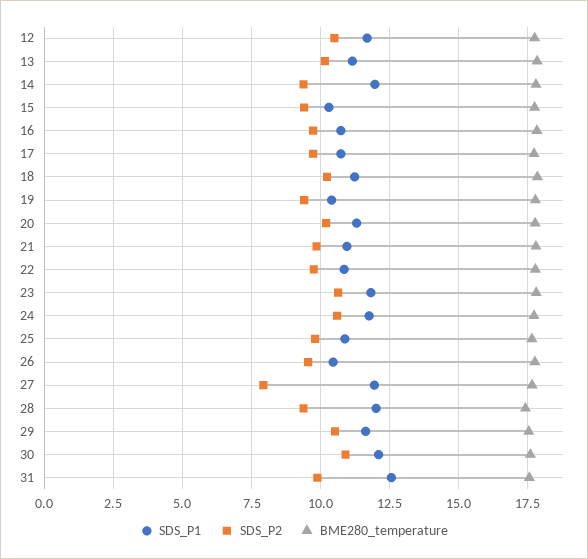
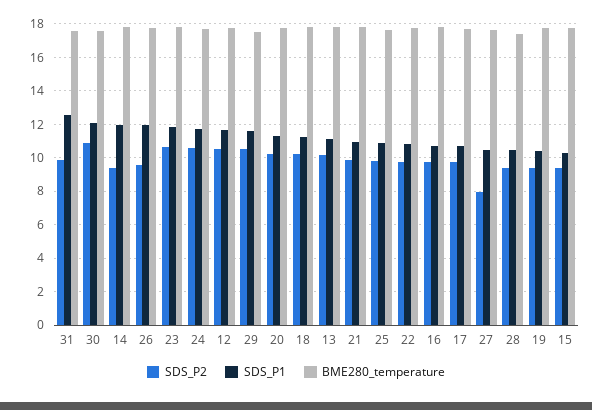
  {
    "SDS_P1": {
      "12": 11.75,
      "13": 11.25,
      "14": 12,
      "15": 10.25,
      "16": 10.75,
      "17": 10.75,
      "18": 11.25,
      "19": 10.5,
      "20": 11.25,
      "21": 11,
      "22": 10.75,
      "23": 11.75,
      "24": 11.75,
      "25": 11,
-     "26": 10.5,
+     "26": 12,
-     "27": 12,
+     "27": 10.5,
-     "28": 12,
+     "28": 10.5,
      "29": 11.75,
      "30": 12,
      "31": 12.5
    },
    "SDS_P2": {
      "12": 10.5,
      "13": 10.25,
      "14": 9.5,
      "15": 9.5,
      "16": 9.75,
      "17": 9.75,
      "18": 10.25,
      "19": 9.5,
      "20": 10.25,
      "21": 9.75,
      "22": 9.75,
      "23": 10.75,
      "24": 10.5,
      "25": 9.75,
      "26": 9.5,
      "27": 8,
      "28": 9.5,
      "29": 10.5,
      "30": 11,
      "31": 10
    },
    "BME280_temperature": {
      "12": 17.75,
      "13": 17.75,
      "14": 17.75,
      "15": 17.75,
      "16": 17.75,
      "17": 17.75,
      "18": 17.75,
      "19": 17.75,
      "20": 17.75,
      "21": 17.75,
      "22": 17.75,
      "23": 17.75,
      "24": 17.75,
      "25": 17.75,
      "26": 17.75,
      "27": 17.75,
      "28": 17.5,
      "29": 17.5,
      "30": 17.5,
      "31": 17.5
    }
  }

